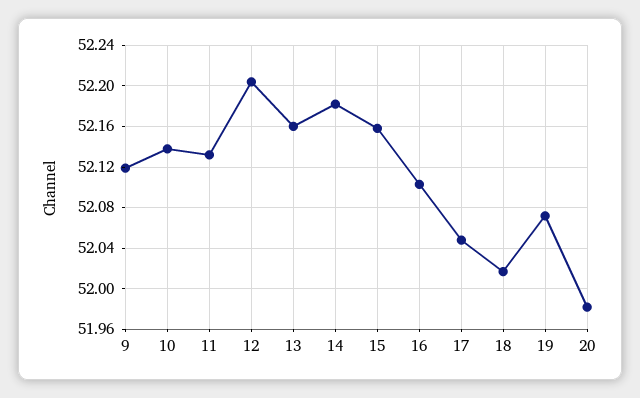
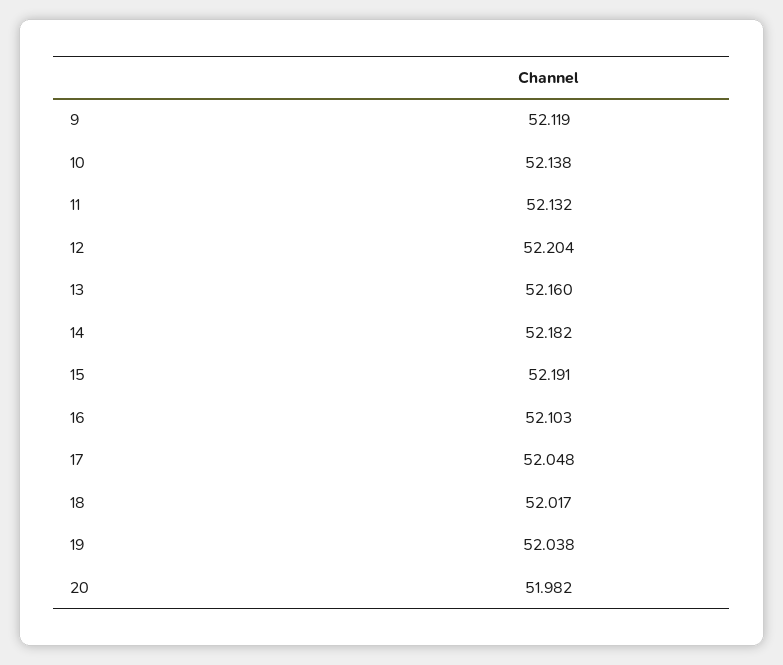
  {
    "9": 52.119,
    "10": 52.138,
    "11": 52.132,
    "12": 52.204,
    "13": 52.16,
    "14": 52.182,
-   "15": 52.16,
+   "15": 52.191,
    "16": 52.103,
    "17": 52.048,
    "18": 52.017,
-   "19": 52.07,
+   "19": 52.038,
    "20": 51.982
  }

